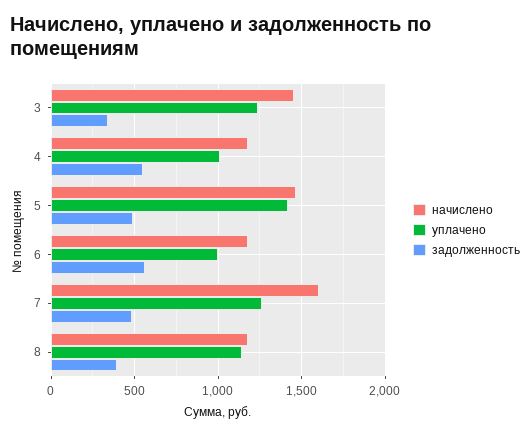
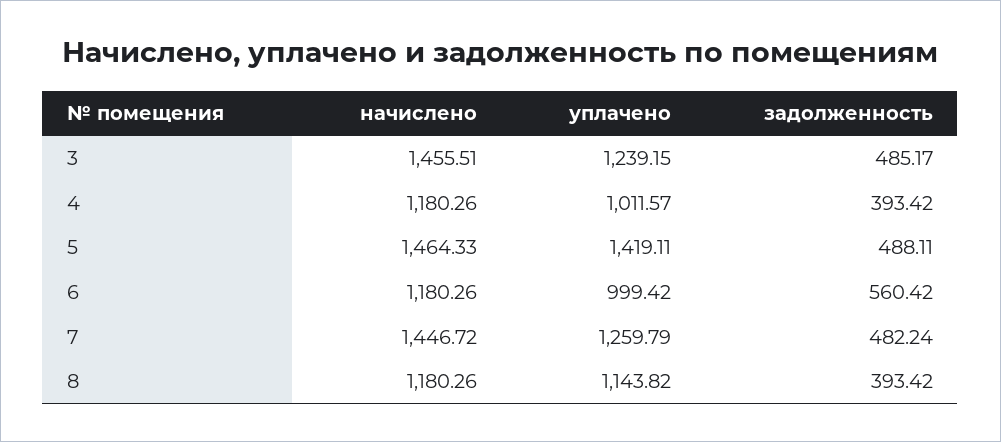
  {
    "начислено": {
      "3": 1455.51,
      "4": 1180.26,
      "5": 1464.33,
      "6": 1180.26,
-     "7": 1600,
+     "7": 1446.72,
      "8": 1180.26
    },
    "уплачено": {
      "3": 1239.15,
      "4": 1011.57,
      "5": 1419.11,
      "6": 999.42,
      "7": 1259.79,
      "8": 1143.82
    },
    "задолженность": {
-     "3": 350,
+     "3": 485.17,
-     "4": 550,
+     "4": 393.42,
      "5": 488.11,
      "6": 560.42,
      "7": 482.24,
      "8": 393.42
    }
  }

